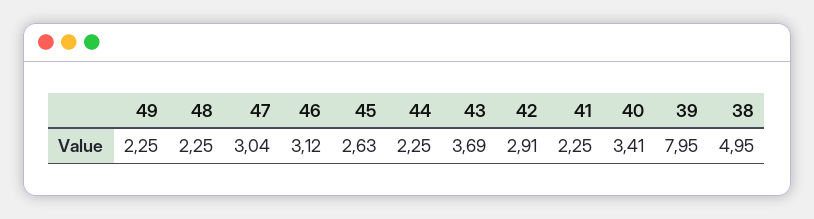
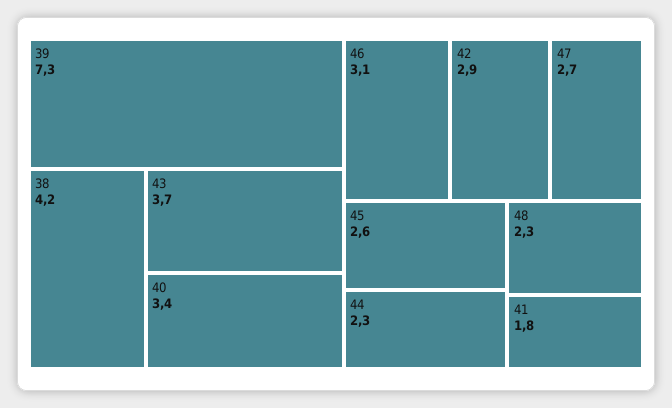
  {
-   "49": 2.25,
    "48": 2.25,
-   "47": 3.04,
+   "47": 2.7,
    "46": 3.12,
    "45": 2.63,
    "44": 2.25,
    "43": 3.69,
    "42": 2.91,
-   "41": 2.25,
+   "41": 1.8,
    "40": 3.41,
-   "39": 7.95,
+   "39": 7.3,
-   "38": 4.95
+   "38": 4.2
  }

